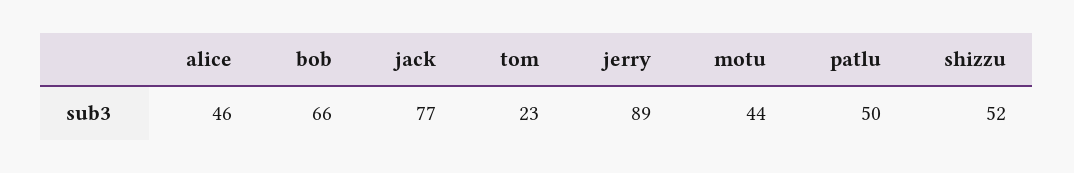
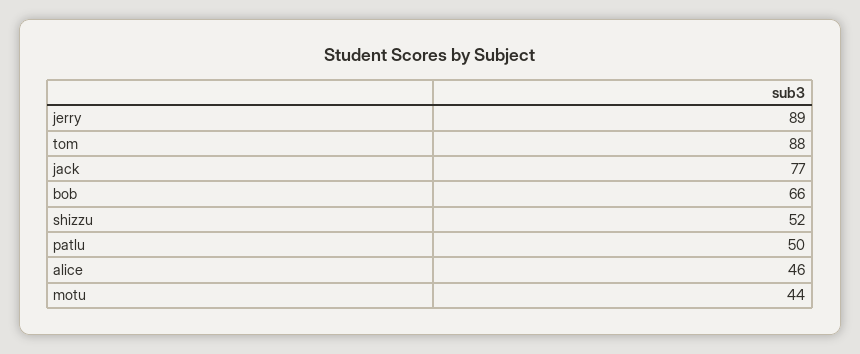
  {
    "alice": 46,
    "bob": 66,
    "jack": 77,
-   "tom": 23,
+   "tom": 88,
    "jerry": 89,
    "motu": 44,
    "patlu": 50,
    "shizzu": 52
  }

